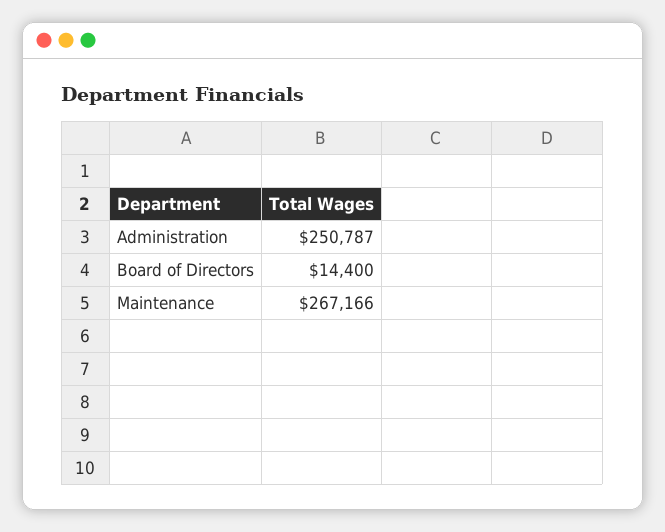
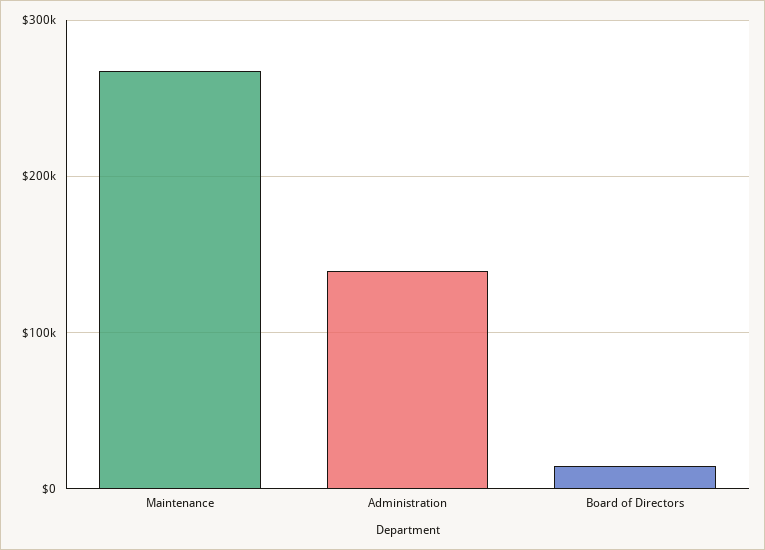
  {
-   "Administration": 250787,
+   "Administration": 140000,
    "Board of Directors": 14400,
    "Maintenance": 267166
  }

